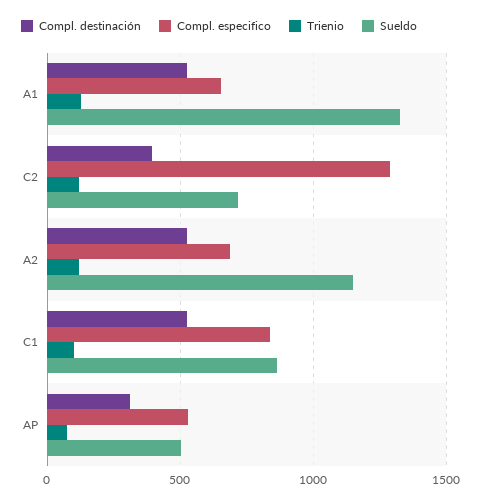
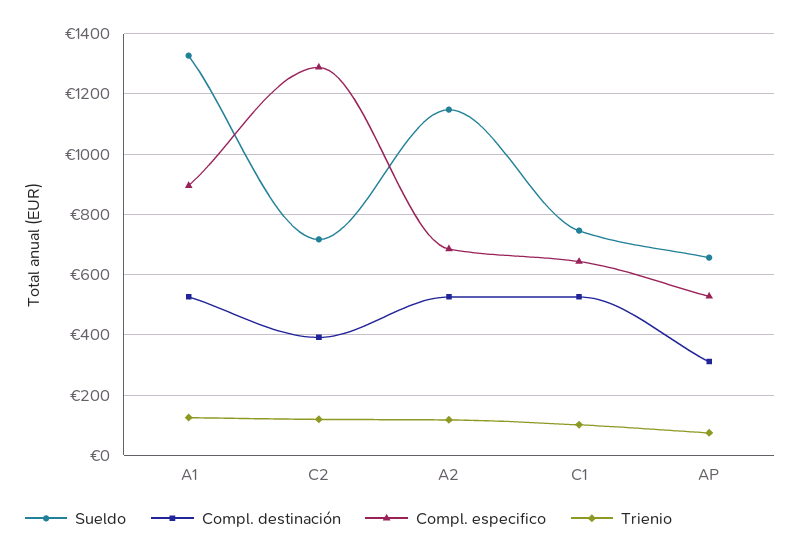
  {
    "Compl. destinación": {
      "A1": 520,
      "C2": 400,
      "A2": 520,
      "C1": 520,
      "AP": 320
    },
    "Compl. especifico": {
-     "A1": 650,
+     "A1": 900,
      "C2": 1280,
      "A2": 680,
-     "C1": 850,
+     "C1": 640,
      "AP": 520
    },
    "Trienio": {
      "A1": 120,
      "C2": 120,
      "A2": 120,
      "C1": 100,
      "AP": 80
    },
    "Sueldo": {
      "A1": 1320,
      "C2": 720,
      "A2": 1140,
-     "C1": 850,
+     "C1": 740,
-     "AP": 500
+     "AP": 660
    }
  }

